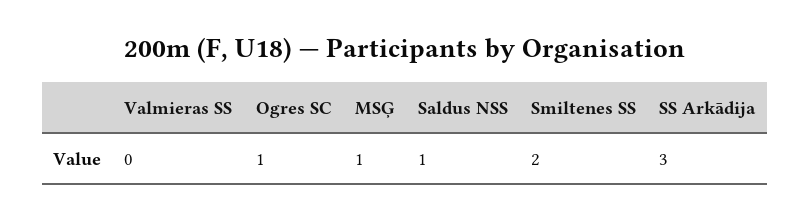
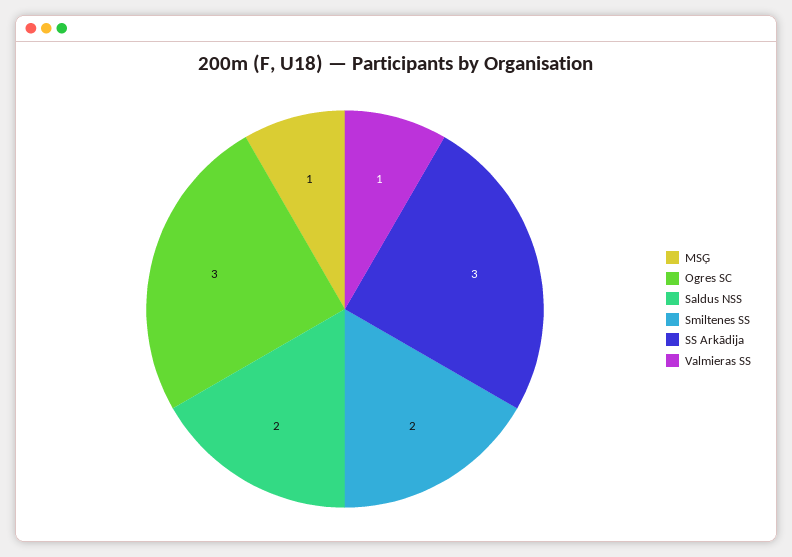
  {
-   "Valmieras SS": 0,
+   "Valmieras SS": 1,
-   "Ogres SC": 1,
+   "Ogres SC": 3,
    "MSĢ": 1,
-   "Saldus NSS": 1,
+   "Saldus NSS": 2,
    "Smiltenes SS": 2,
    "SS Arkādija": 3
  }

